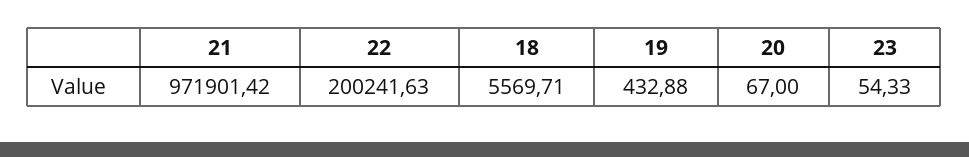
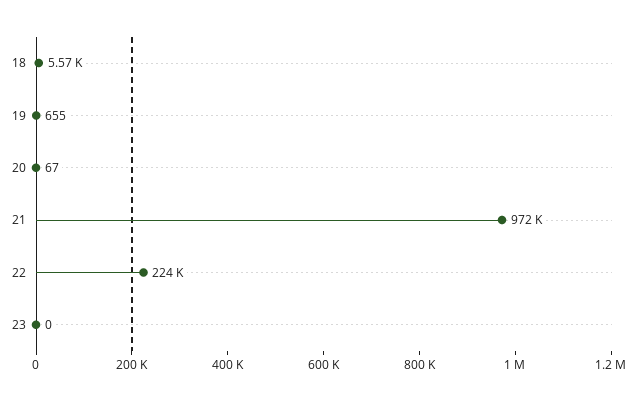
  {
    "21": 971901.42,
-   "22": 200241.63,
+   "22": 224000,
    "18": 5569.71,
-   "19": 432.88,
+   "19": 655,
    "20": 67,
-   "23": 54.33
+   "23": 0
  }

